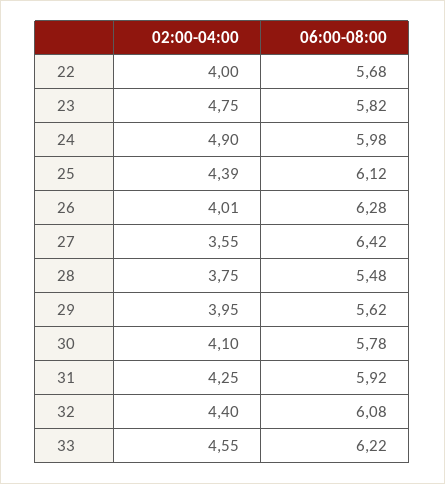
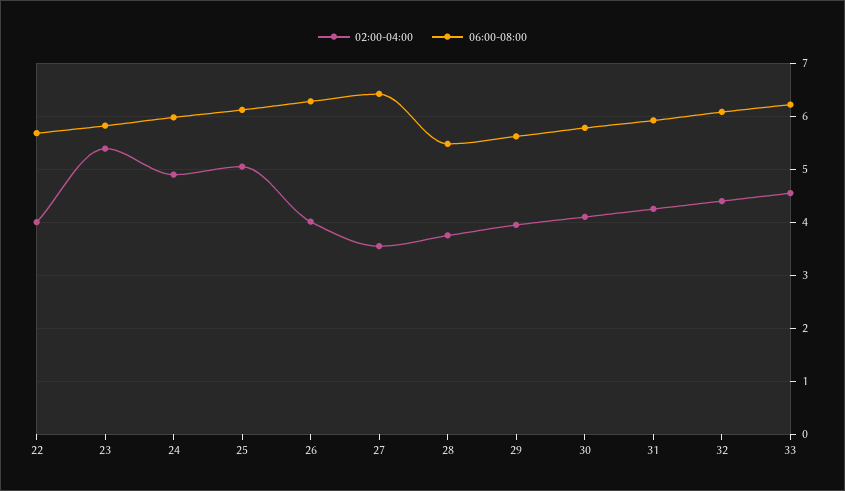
  {
    "02:00-04:00": {
      "22": 4,
-     "23": 4.75,
+     "23": 5.4,
      "24": 4.9,
-     "25": 4.39,
+     "25": 5,
      "26": 4.01,
      "27": 3.55,
      "28": 3.75,
      "29": 3.95,
      "30": 4.1,
      "31": 4.25,
      "32": 4.4,
      "33": 4.55
    },
    "06:00-08:00": {
      "22": 5.68,
      "23": 5.82,
      "24": 5.98,
      "25": 6.12,
      "26": 6.28,
      "27": 6.42,
      "28": 5.48,
      "29": 5.62,
      "30": 5.78,
      "31": 5.92,
      "32": 6.08,
      "33": 6.22
    }
  }

